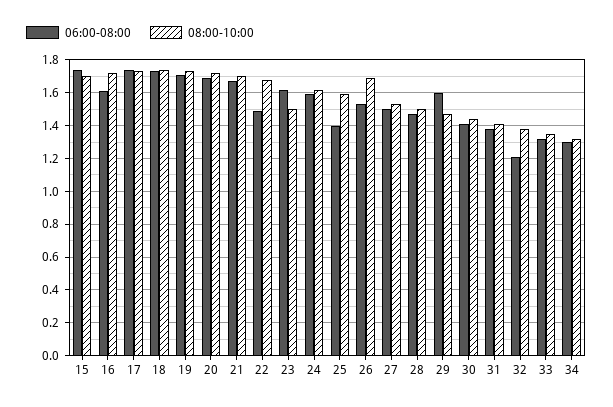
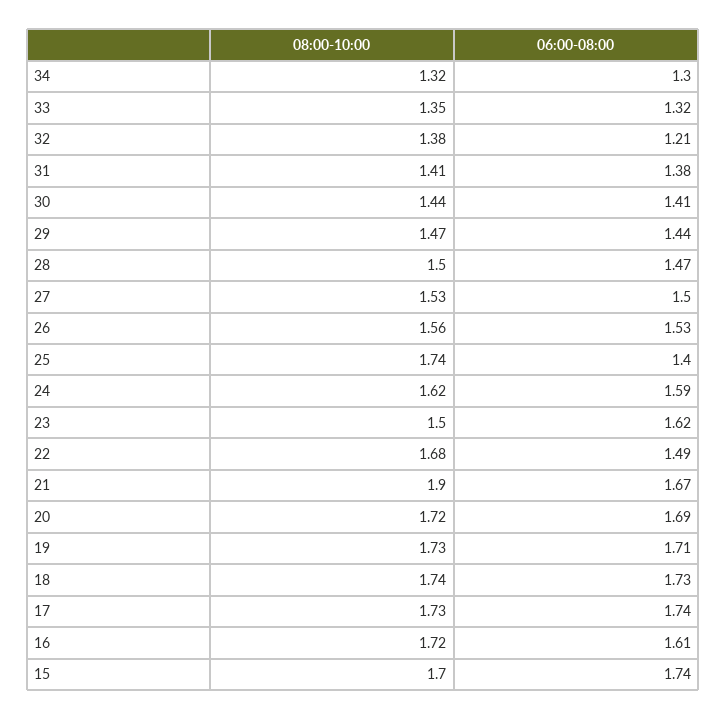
  {
    "06:00-08:00": {
      "15": 1.74,
      "16": 1.61,
      "17": 1.74,
      "18": 1.73,
      "19": 1.71,
      "20": 1.69,
      "21": 1.67,
      "22": 1.49,
      "23": 1.62,
      "24": 1.59,
      "25": 1.4,
      "26": 1.53,
      "27": 1.5,
      "28": 1.47,
-     "29": 1.6,
+     "29": 1.44,
      "30": 1.41,
      "31": 1.38,
      "32": 1.21,
      "33": 1.32,
      "34": 1.3
    },
    "08:00-10:00": {
      "15": 1.7,
      "16": 1.72,
      "17": 1.73,
      "18": 1.74,
      "19": 1.73,
      "20": 1.72,
-     "21": 1.7,
+     "21": 1.9,
      "22": 1.68,
      "23": 1.5,
      "24": 1.62,
-     "25": 1.6,
+     "25": 1.74,
-     "26": 1.7,
+     "26": 1.56,
      "27": 1.53,
      "28": 1.5,
      "29": 1.47,
      "30": 1.44,
      "31": 1.41,
      "32": 1.38,
      "33": 1.35,
      "34": 1.32
    }
  }

